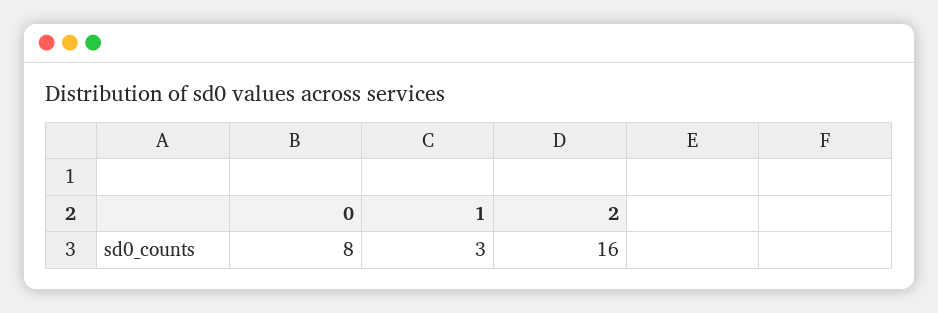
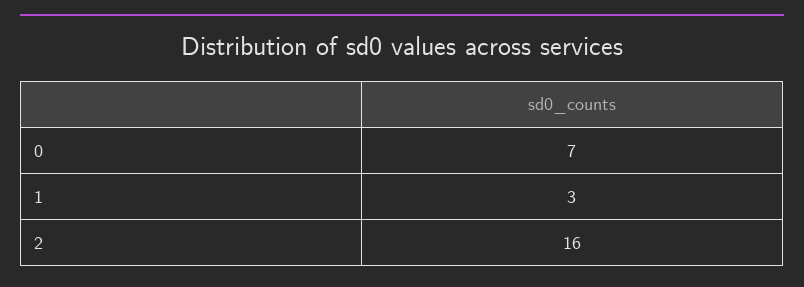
  {
-   "0": 8,
+   "0": 7,
    "1": 3,
    "2": 16
  }

